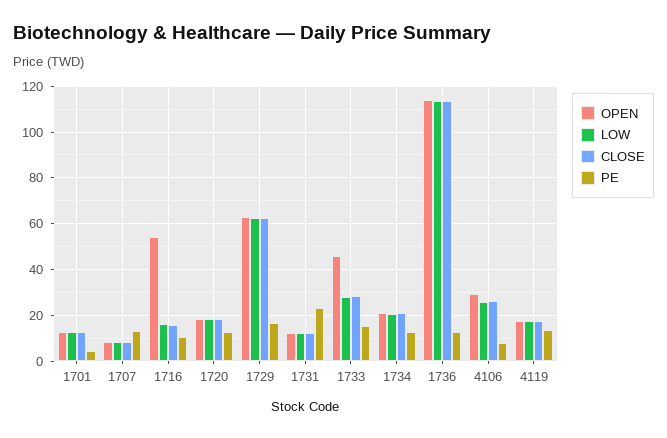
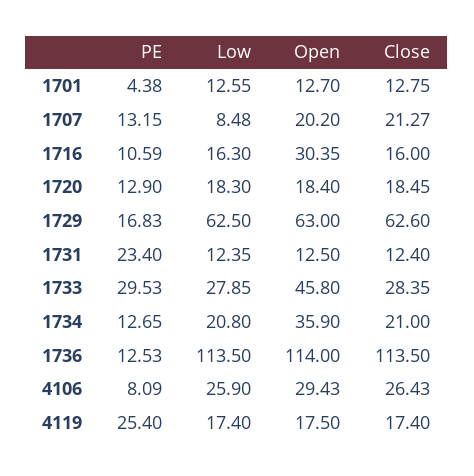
  {
    "OPEN": {
      "1701": 12.7,
-     "1707": 10,
+     "1707": 20.2,
-     "1716": 55,
+     "1716": 30.35,
      "1720": 18.4,
      "1729": 63,
      "1731": 12.5,
      "1733": 45.8,
-     "1734": 20,
+     "1734": 35.9,
      "1736": 114,
      "4106": 29.43,
      "4119": 17.5
    },
    "LOW": {
      "1701": 12.55,
      "1707": 8.48,
      "1716": 16.3,
      "1720": 18.3,
      "1729": 62.5,
      "1731": 12.35,
      "1733": 27.85,
      "1734": 20.8,
      "1736": 113.5,
      "4106": 25.9,
      "4119": 17.4
    },
    "CLOSE": {
      "1701": 12.75,
-     "1707": 10,
+     "1707": 21.27,
      "1716": 16,
      "1720": 18.45,
      "1729": 62.6,
      "1731": 12.4,
      "1733": 28.35,
      "1734": 21,
      "1736": 113.5,
      "4106": 26.43,
      "4119": 17.4
    },
    "PE": {
      "1701": 4.38,
      "1707": 13.15,
      "1716": 10.59,
      "1720": 12.9,
      "1729": 16.83,
      "1731": 23.4,
-     "1733": 15,
+     "1733": 29.53,
      "1734": 12.65,
      "1736": 12.53,
      "4106": 8.09,
-     "4119": 15
+     "4119": 25.4
    }
  }

